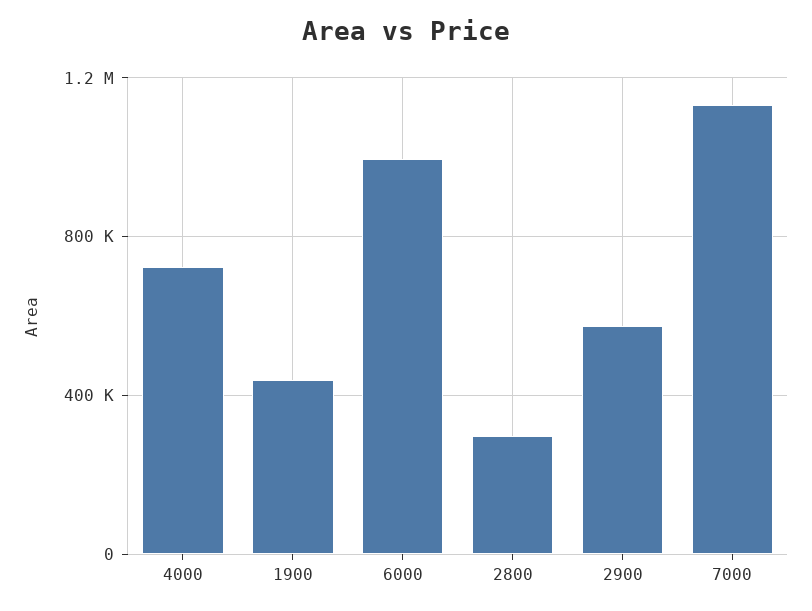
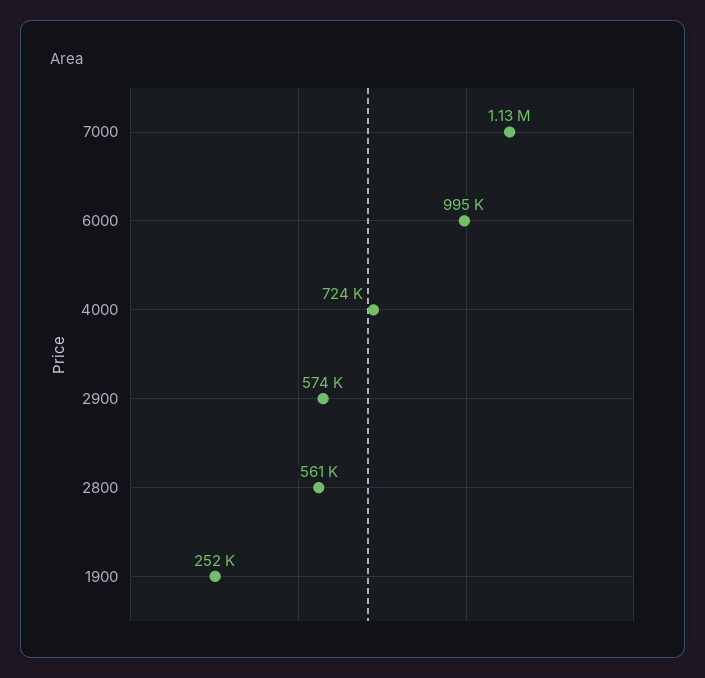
  {
    "4000": 724000,
-   "1900": 450000,
+   "1900": 252000,
    "6000": 995000,
-   "2800": 300000,
+   "2800": 561000,
    "2900": 574000,
    "7000": 1130000
  }

